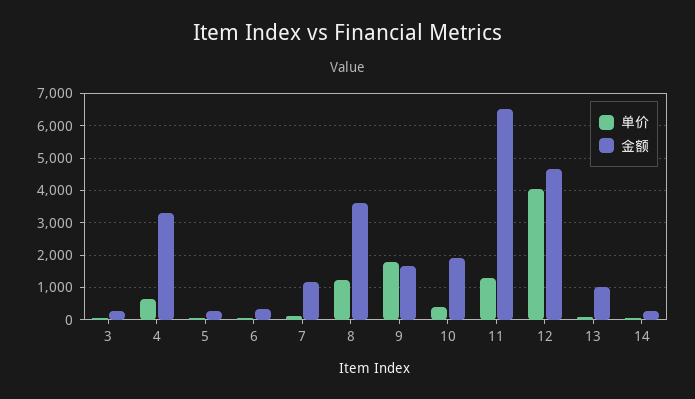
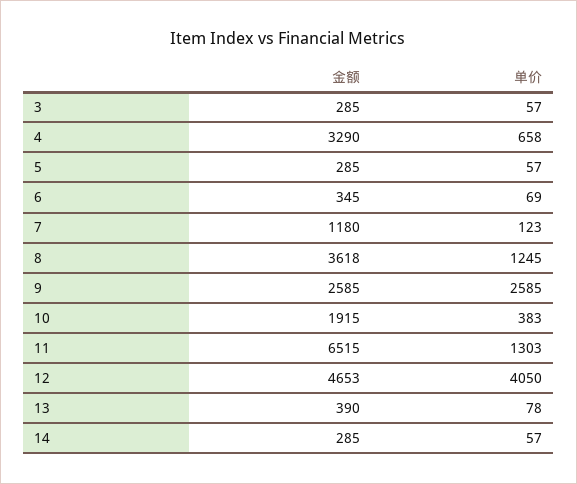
  {
    "单价": {
      "3": 57,
      "4": 658,
      "5": 57,
      "6": 69,
      "7": 123,
      "8": 1245,
-     "9": 1800,
+     "9": 2585,
      "10": 383,
      "11": 1303,
      "12": 4050,
      "13": 78,
      "14": 57
    },
    "金额": {
      "3": 285,
      "4": 3290,
      "5": 285,
      "6": 345,
      "7": 1180,
      "8": 3618,
-     "9": 1600,
+     "9": 2585,
      "10": 1915,
      "11": 6515,
      "12": 4653,
-     "13": 1000,
+     "13": 390,
      "14": 285
    }
  }

